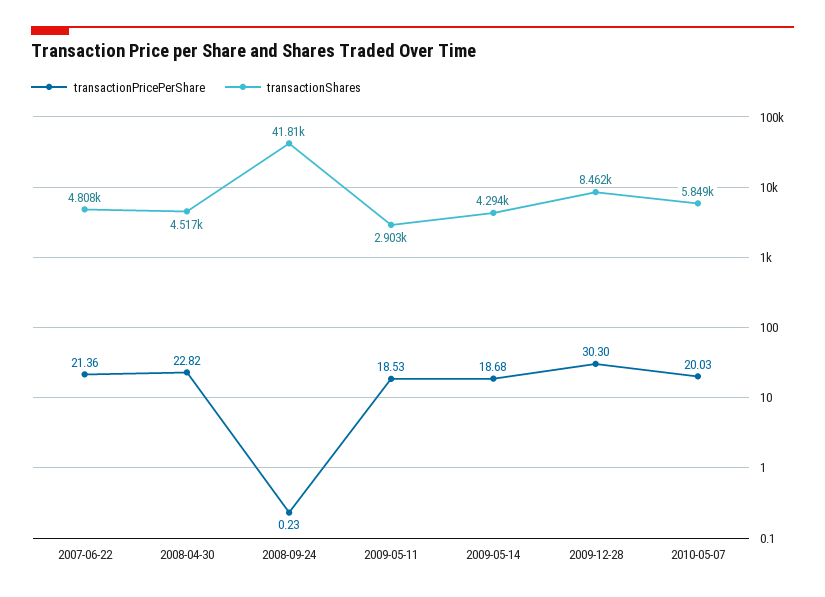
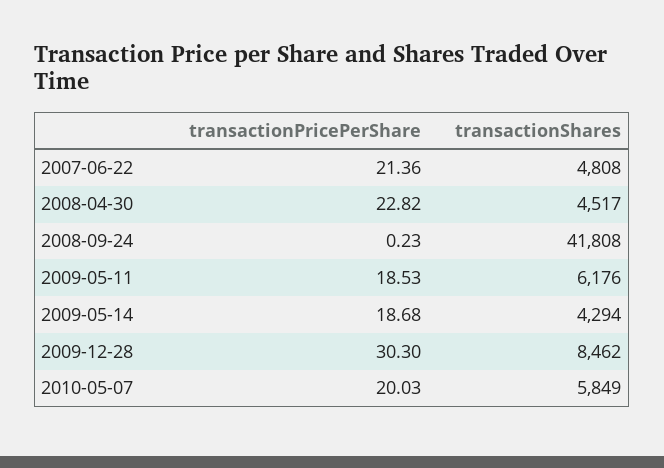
  {
    "transactionPricePerShare": {
      "2007-06-22": 21.36,
      "2008-04-30": 22.82,
      "2008-09-24": 0.23,
      "2009-05-11": 18.53,
      "2009-05-14": 18.68,
      "2009-12-28": 30.3,
      "2010-05-07": 20.03
    },
    "transactionShares": {
      "2007-06-22": 4808,
      "2008-04-30": 4517,
      "2008-09-24": 41808,
-     "2009-05-11": 2903,
+     "2009-05-11": 6176,
      "2009-05-14": 4294,
      "2009-12-28": 8462,
      "2010-05-07": 5849
    }
  }

